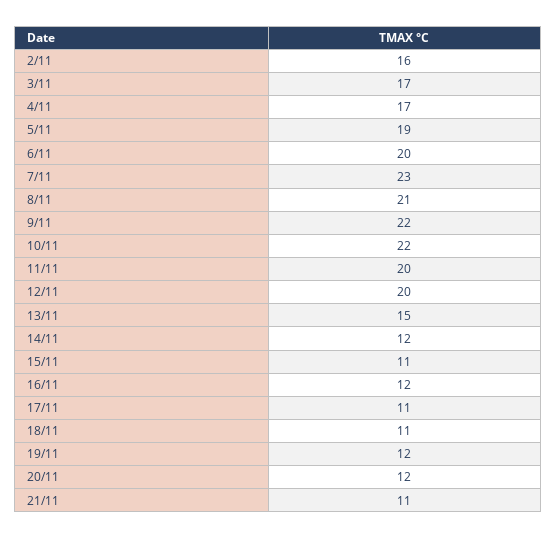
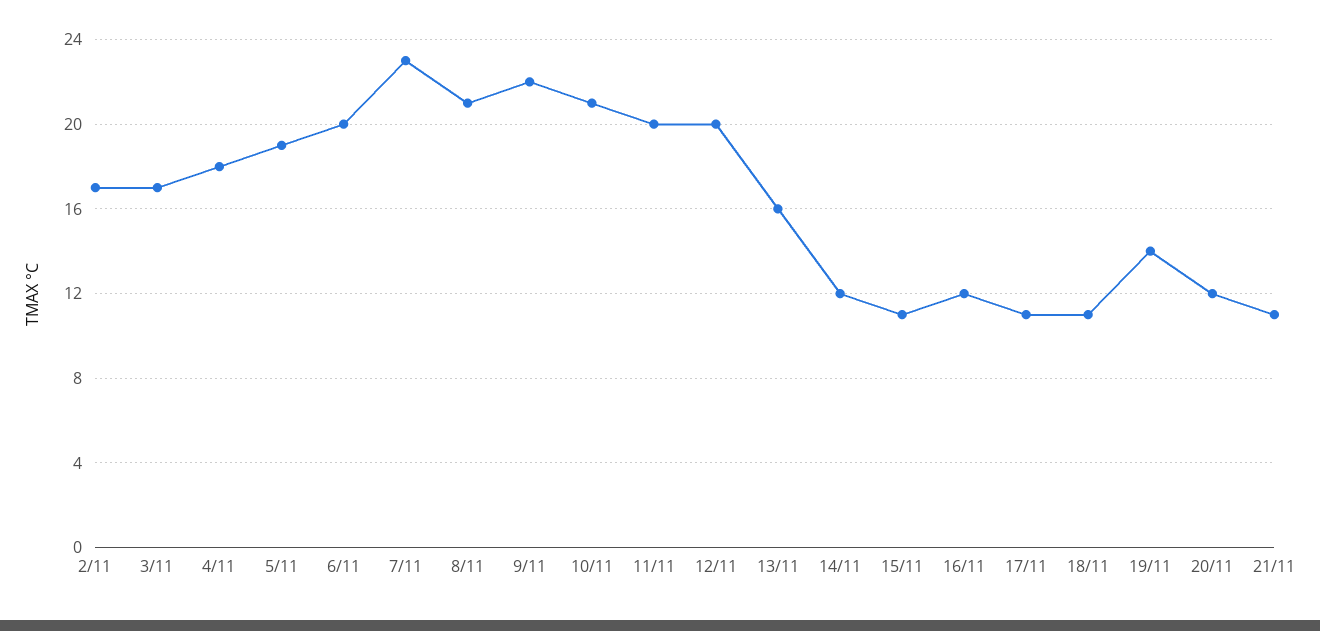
  {
-   "2/11": 16,
+   "2/11": 17,
    "3/11": 17,
-   "4/11": 17,
+   "4/11": 18,
    "5/11": 19,
    "6/11": 20,
    "7/11": 23,
    "8/11": 21,
    "9/11": 22,
-   "10/11": 22,
+   "10/11": 21,
    "11/11": 20,
    "12/11": 20,
-   "13/11": 15,
+   "13/11": 16,
    "14/11": 12,
    "15/11": 11,
    "16/11": 12,
    "17/11": 11,
    "18/11": 11,
-   "19/11": 12,
+   "19/11": 14,
    "20/11": 12,
    "21/11": 11
  }

